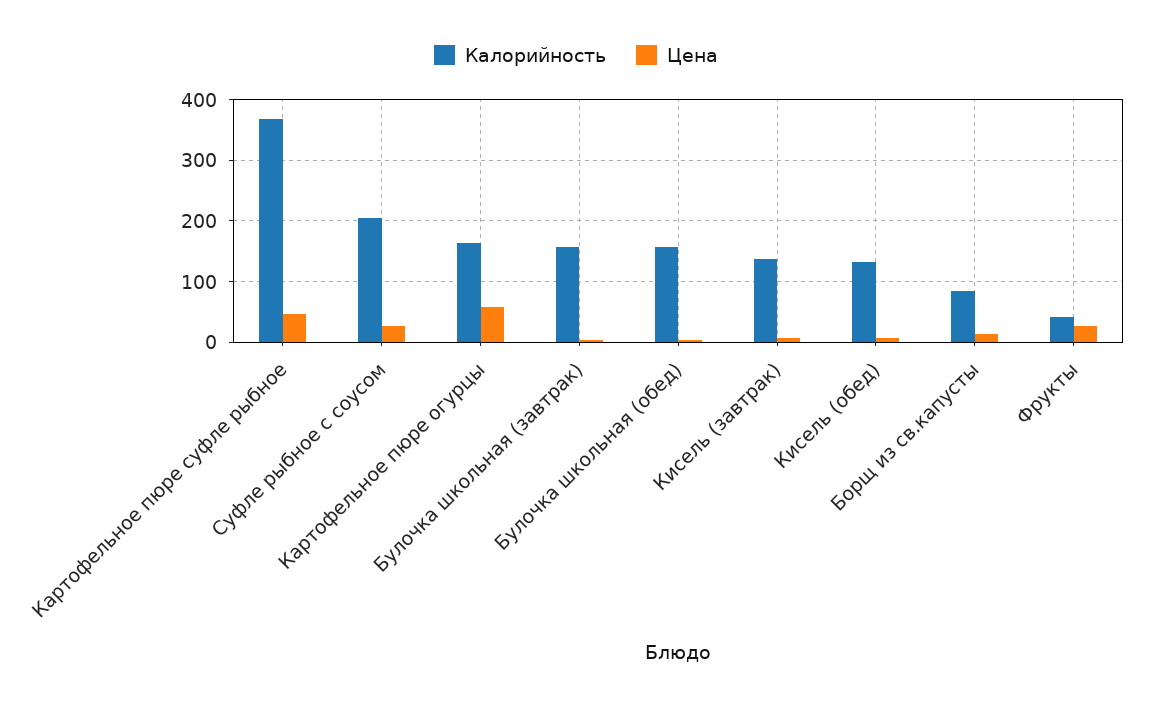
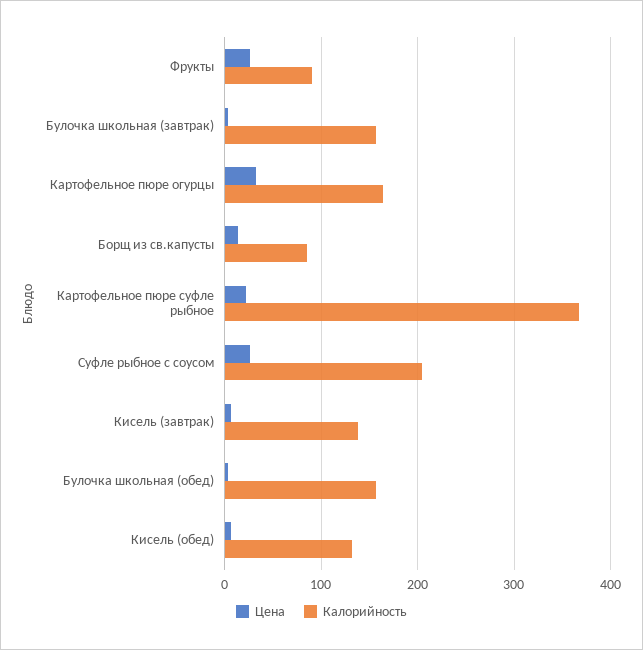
  {
    "Калорийность": {
      "Картофельное пюре суфле рыбное": 370,
      "Суфле рыбное с соусом": 200,
      "Картофельное пюре огурцы": 160,
      "Булочка школьная (завтрак)": 160,
      "Булочка школьная (обед)": 160,
      "Кисель (завтрак)": 140,
      "Кисель (обед)": 130,
      "Борщ из св.капусты": 90,
-     "Фрукты": 40
+     "Фрукты": 90
    },
    "Цена": {
-     "Картофельное пюре суфле рыбное": 50,
+     "Картофельное пюре суфле рыбное": 20,
      "Суфле рыбное с соусом": 30,
-     "Картофельное пюре огурцы": 60,
+     "Картофельное пюре огурцы": 30,
      "Булочка школьная (завтрак)": 0,
      "Булочка школьная (обед)": 0,
      "Кисель (завтрак)": 10,
      "Кисель (обед)": 10,
      "Борщ из св.капусты": 10,
      "Фрукты": 30
    }
  }

